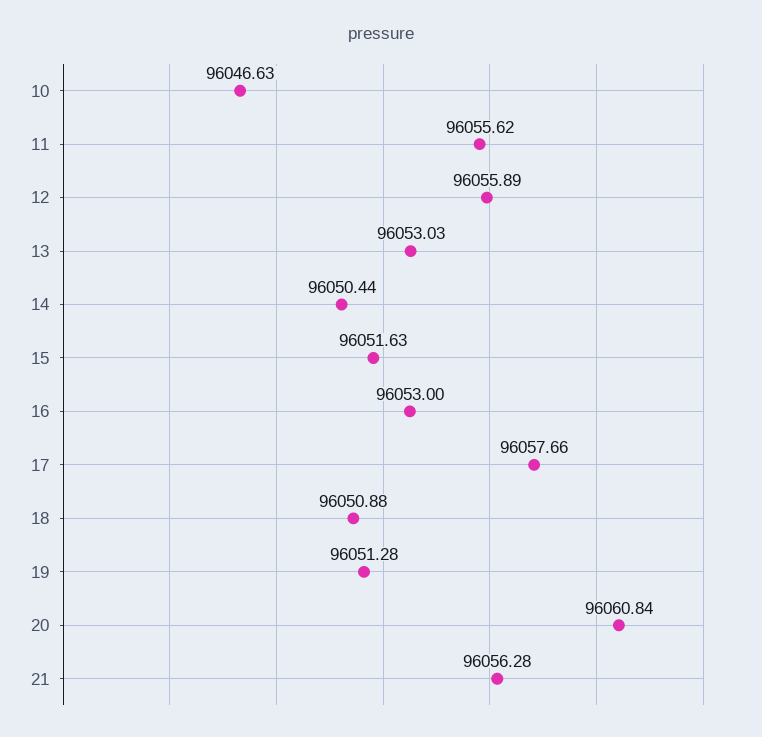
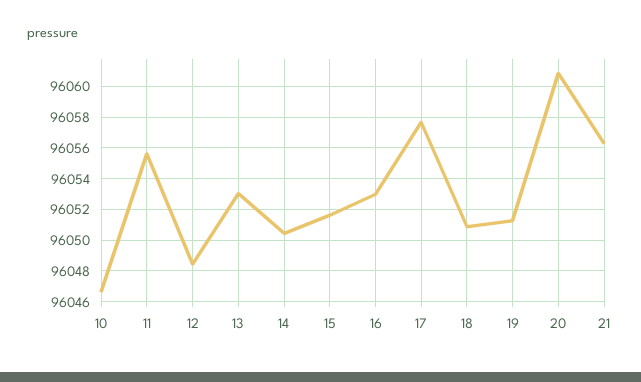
  {
    "10": 96046.63,
    "11": 96055.62,
-   "12": 96055.89,
+   "12": 96048.5,
    "13": 96053.03,
    "14": 96050.44,
    "15": 96051.63,
    "16": 96053,
    "17": 96057.66,
    "18": 96050.88,
    "19": 96051.28,
    "20": 96060.84,
    "21": 96056.28
  }

